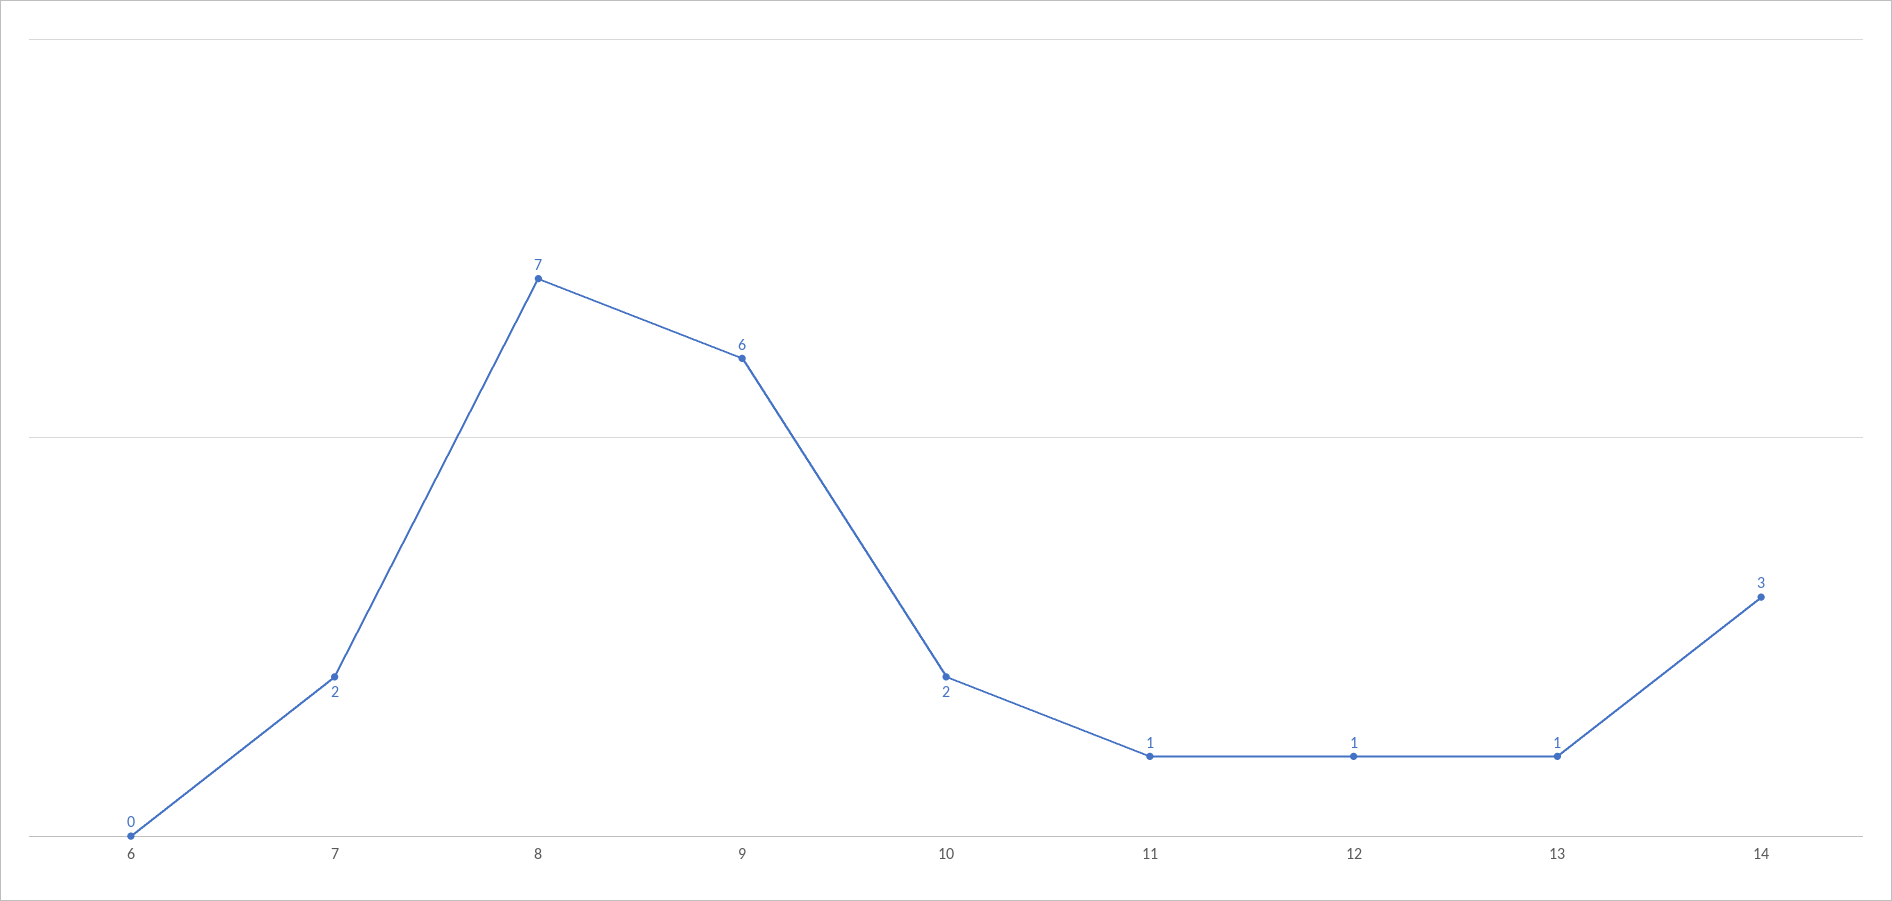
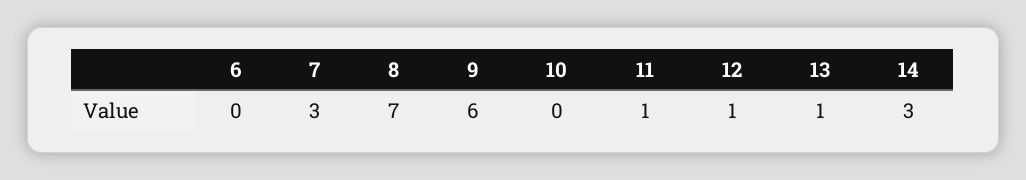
  {
    "6": 0,
-   "7": 2,
+   "7": 3,
    "8": 7,
    "9": 6,
-   "10": 2,
+   "10": 0,
    "11": 1,
    "12": 1,
    "13": 1,
    "14": 3
  }

